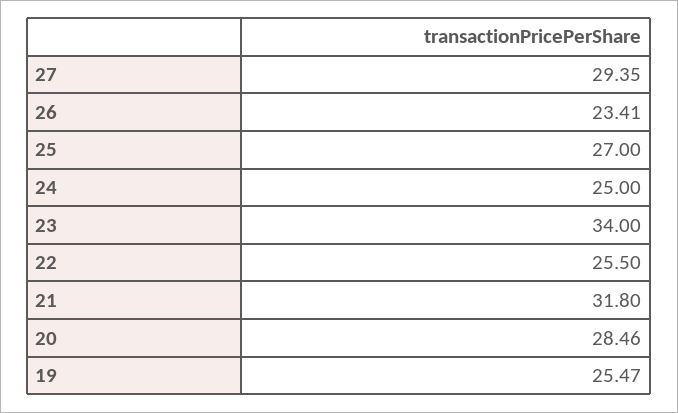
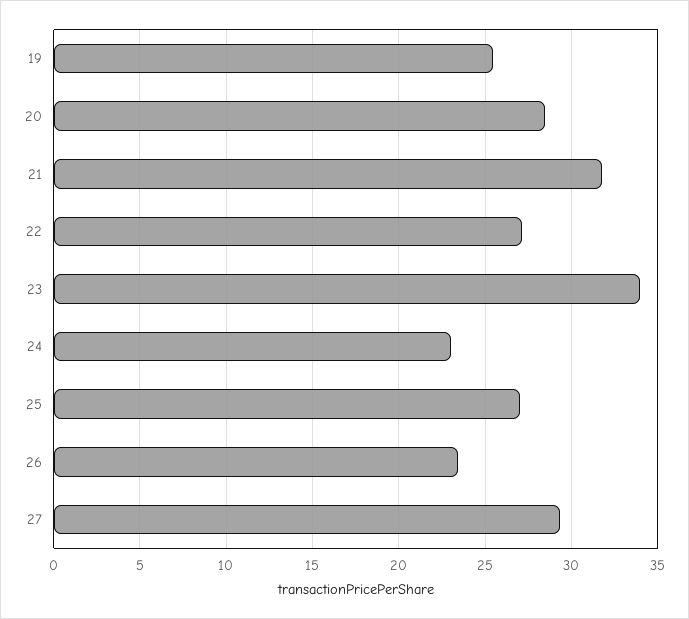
  {
    "27": 29.35,
    "26": 23.41,
    "25": 27,
-   "24": 25,
+   "24": 23,
    "23": 34,
-   "22": 25.5,
+   "22": 27,
    "21": 31.8,
    "20": 28.46,
    "19": 25.47
  }

